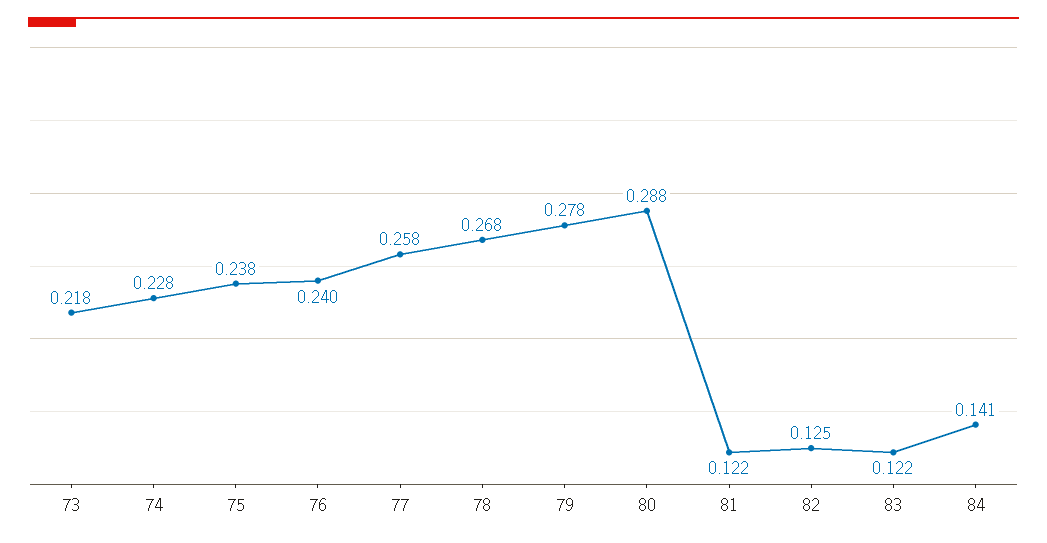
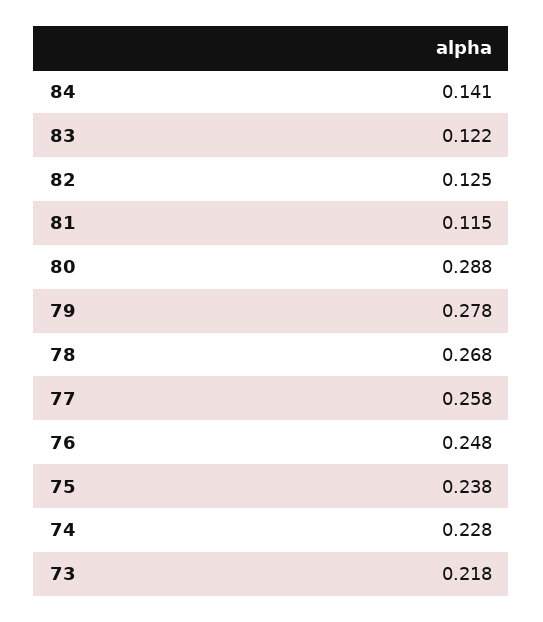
  {
    "73": 0.218,
    "74": 0.228,
    "75": 0.238,
-   "76": 0.24,
+   "76": 0.248,
    "77": 0.258,
    "78": 0.268,
    "79": 0.278,
    "80": 0.288,
-   "81": 0.122,
+   "81": 0.115,
    "82": 0.125,
    "83": 0.122,
    "84": 0.141
  }

